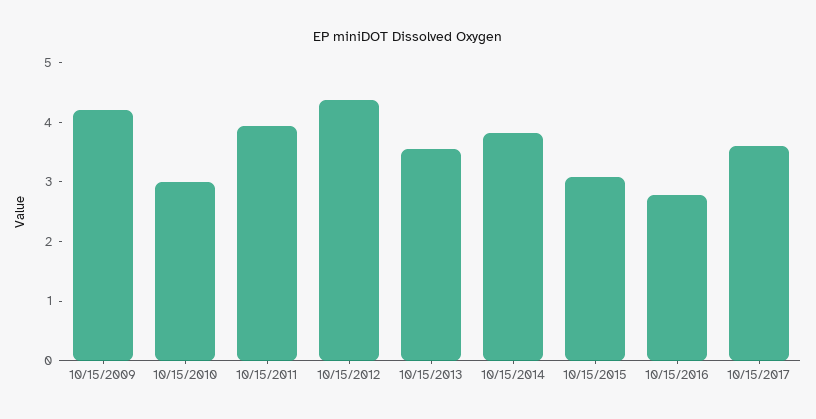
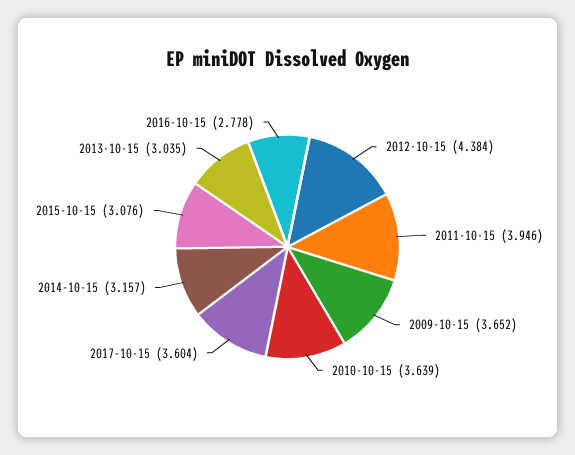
  {
-   "10/15/2009": 4.2,
+   "10/15/2009": 3.652,
-   "10/15/2010": 3,
+   "10/15/2010": 3.639,
    "10/15/2011": 3.946,
    "10/15/2012": 4.384,
-   "10/15/2013": 3.6,
+   "10/15/2013": 3.035,
-   "10/15/2014": 3.8,
+   "10/15/2014": 3.157,
    "10/15/2015": 3.076,
    "10/15/2016": 2.778,
    "10/15/2017": 3.604
  }

